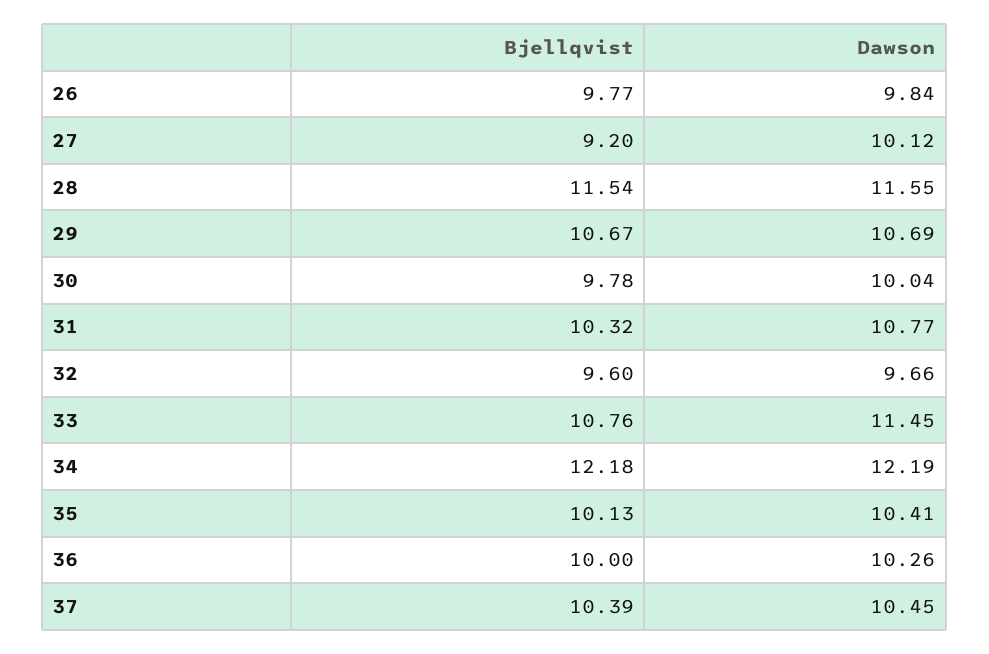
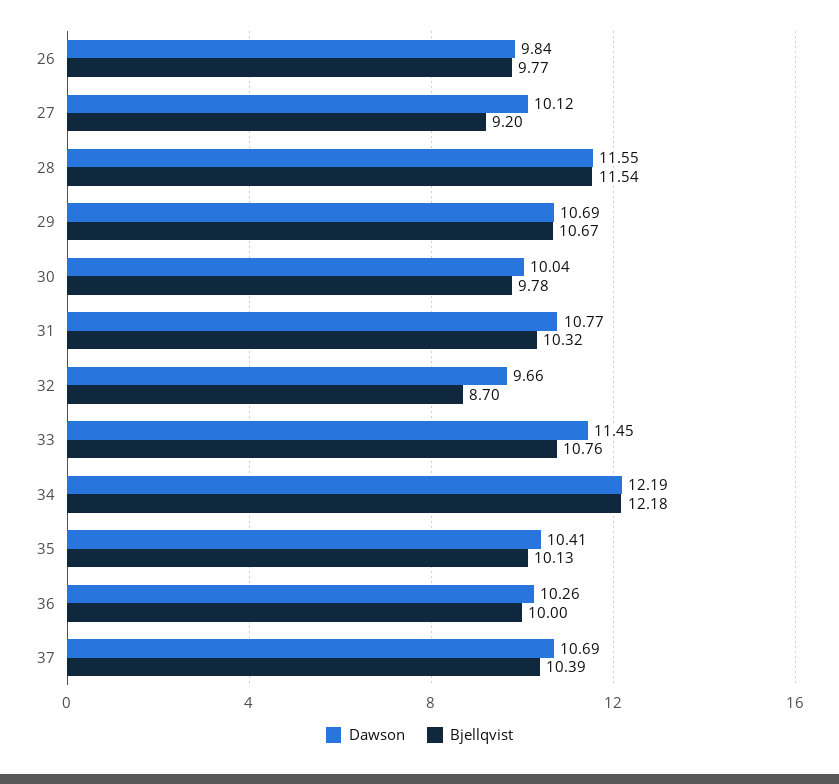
  {
    "Bjellqvist": {
      "26": 9.77,
      "27": 9.2,
      "28": 11.54,
      "29": 10.67,
      "30": 9.78,
      "31": 10.32,
-     "32": 9.6,
+     "32": 8.7,
      "33": 10.76,
      "34": 12.18,
      "35": 10.13,
      "36": 10,
      "37": 10.39
    },
    "Dawson": {
      "26": 9.84,
      "27": 10.12,
      "28": 11.55,
      "29": 10.69,
      "30": 10.04,
      "31": 10.77,
      "32": 9.66,
      "33": 11.45,
      "34": 12.19,
      "35": 10.41,
      "36": 10.26,
-     "37": 10.45
+     "37": 10.69
    }
  }

